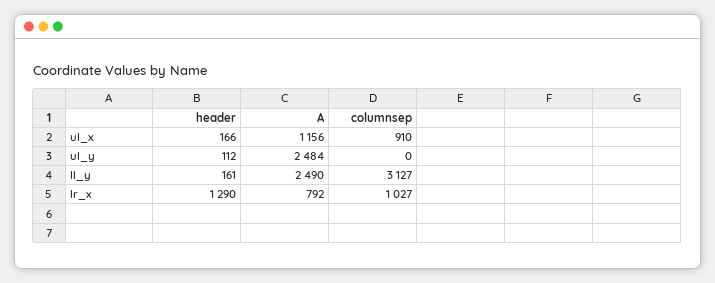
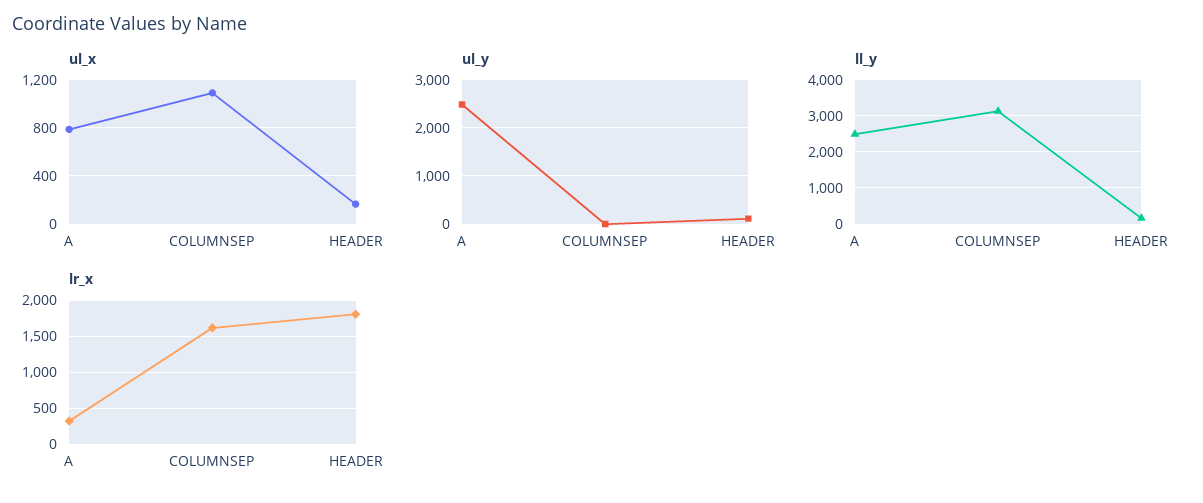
  {
    "ul_x": {
      "header": 166,
-     "A": 1156,
+     "A": 800,
-     "columnsep": 910
+     "columnsep": 1100
    },
    "ul_y": {
      "header": 112,
      "A": 2484,
      "columnsep": 0
    },
    "ll_y": {
      "header": 161,
      "A": 2490,
      "columnsep": 3127
    },
    "lr_x": {
-     "header": 1290,
+     "header": 1800,
-     "A": 792,
+     "A": 300,
-     "columnsep": 1027
+     "columnsep": 1600
    }
  }

